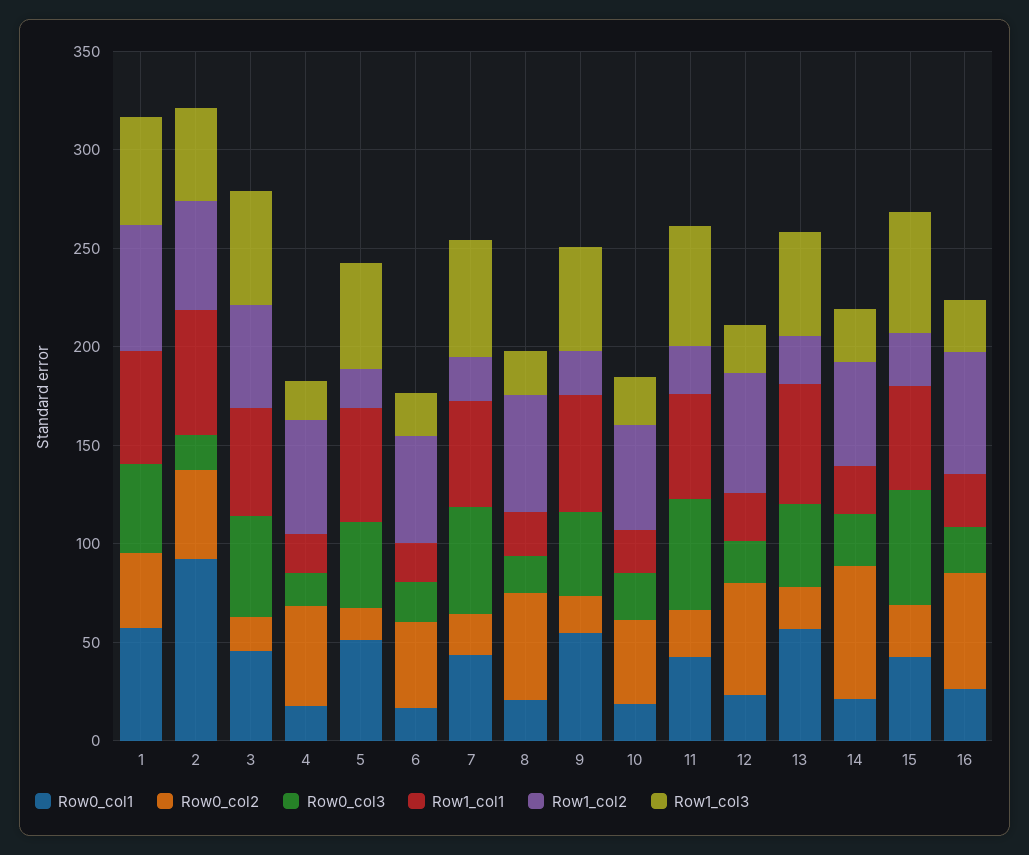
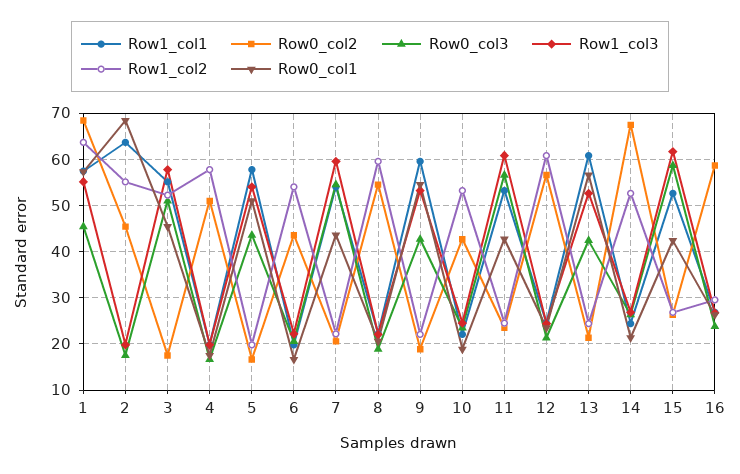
  {
    "Row0_col1": {
      "1": 58,
-     "2": 90,
+     "2": 68,
      "3": 46,
      "4": 18,
      "5": 50,
      "6": 16,
      "7": 44,
      "8": 20,
      "9": 54,
      "10": 18,
      "11": 42,
      "12": 24,
      "13": 56,
      "14": 22,
      "15": 42,
      "16": 26
    },
    "Row0_col2": {
-     "1": 40,
+     "1": 68,
      "2": 46,
      "3": 18,
      "4": 50,
      "5": 16,
      "6": 44,
      "7": 20,
      "8": 54,
      "9": 18,
      "10": 42,
      "11": 24,
      "12": 56,
      "13": 22,
      "14": 68,
      "15": 26,
      "16": 58
    },
    "Row0_col3": {
      "1": 46,
      "2": 18,
      "3": 50,
      "4": 16,
      "5": 44,
      "6": 20,
      "7": 54,
      "8": 18,
      "9": 42,
      "10": 24,
      "11": 56,
      "12": 22,
      "13": 42,
      "14": 26,
      "15": 58,
      "16": 24
    },
    "Row1_col1": {
      "1": 58,
      "2": 64,
      "3": 56,
      "4": 20,
      "5": 58,
      "6": 20,
      "7": 54,
      "8": 22,
      "9": 60,
      "10": 22,
      "11": 54,
      "12": 24,
      "13": 60,
      "14": 24,
      "15": 52,
      "16": 26
    },
    "Row1_col2": {
      "1": 64,
      "2": 56,
      "3": 52,
      "4": 58,
      "5": 20,
      "6": 54,
      "7": 22,
      "8": 60,
      "9": 22,
      "10": 54,
      "11": 24,
      "12": 60,
      "13": 24,
      "14": 52,
      "15": 26,
-     "16": 60
+     "16": 30
    },
    "Row1_col3": {
      "1": 56,
-     "2": 50,
+     "2": 20,
      "3": 58,
      "4": 20,
      "5": 54,
      "6": 22,
      "7": 60,
      "8": 22,
      "9": 54,
      "10": 24,
      "11": 60,
      "12": 24,
      "13": 52,
      "14": 26,
      "15": 62,
      "16": 26
    }
  }

